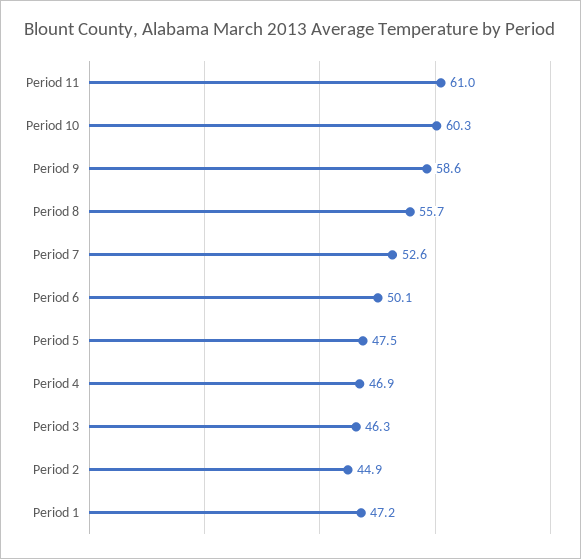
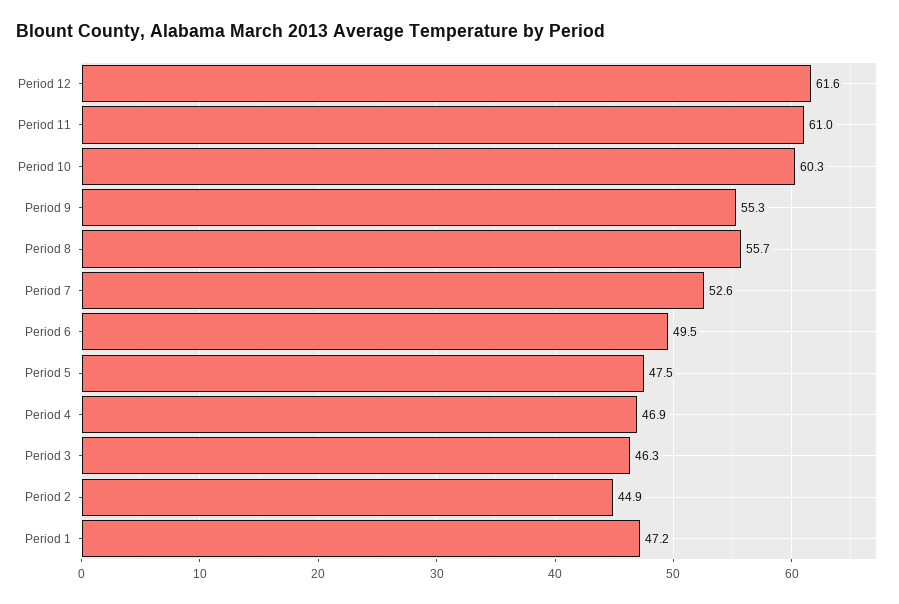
  {
    "Period 11": 61,
    "Period 10": 60.3,
-   "Period 9": 58.6,
+   "Period 9": 55.3,
    "Period 8": 55.7,
    "Period 7": 52.6,
-   "Period 6": 50.1,
+   "Period 6": 49.5,
    "Period 5": 47.5,
    "Period 4": 46.9,
    "Period 3": 46.3,
    "Period 2": 44.9,
-   "Period 1": 47.2
+   "Period 1": 47.2,
+   "Period 12": 61.6
  }

